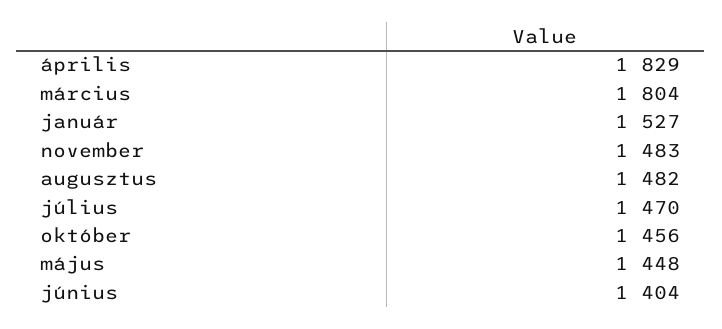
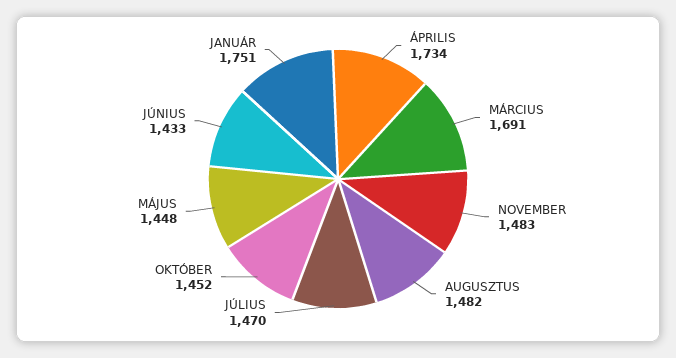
  {
-   "április": 1829,
+   "április": 1734,
-   "március": 1804,
+   "március": 1691,
-   "január": 1527,
+   "január": 1751,
    "november": 1483,
    "augusztus": 1482,
    "július": 1470,
-   "október": 1456,
+   "október": 1452,
    "május": 1448,
-   "június": 1404
+   "június": 1433
  }

